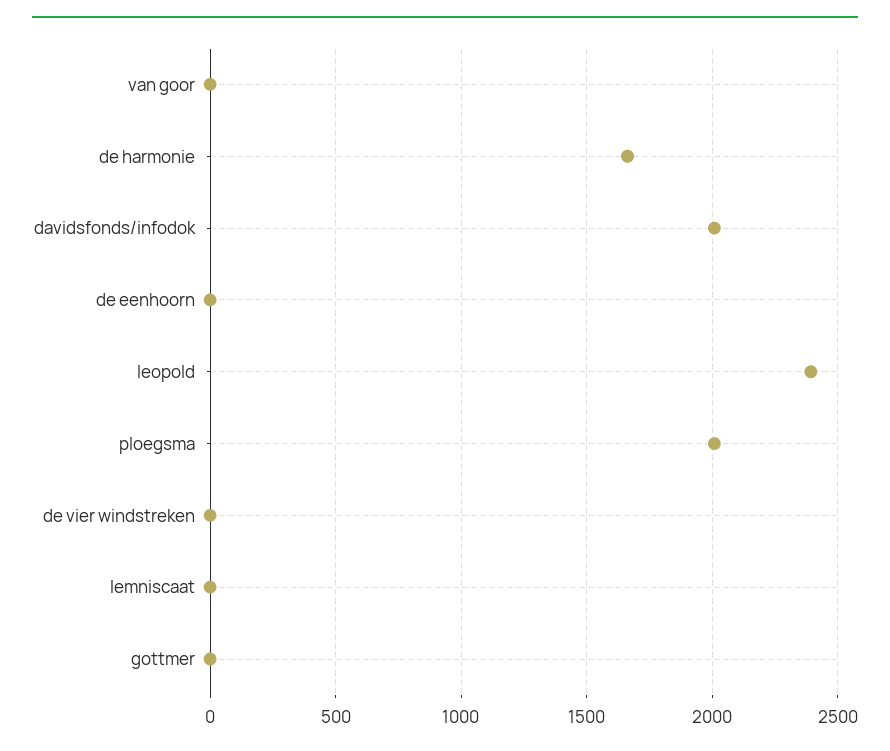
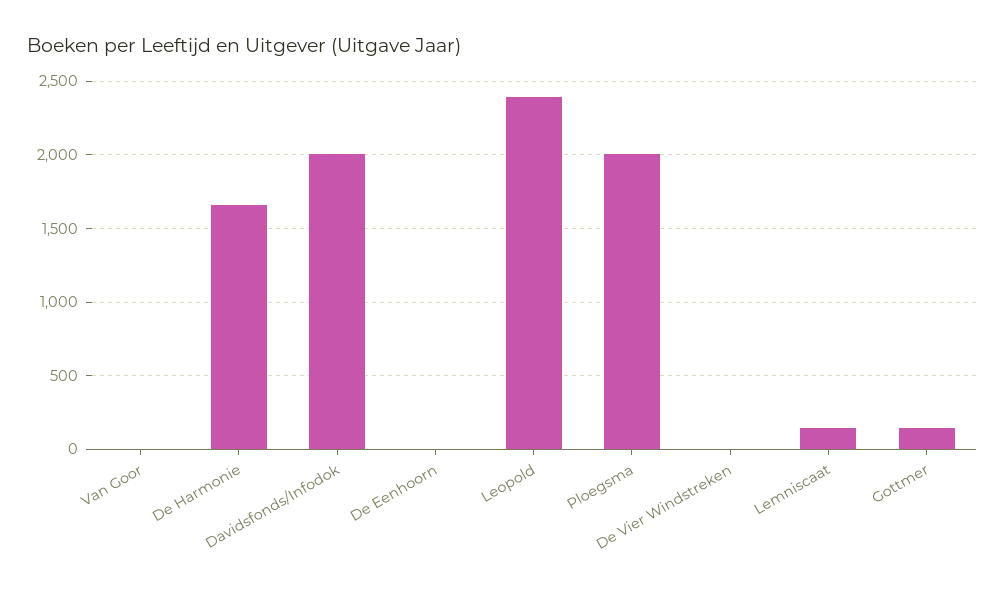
  {
    "van goor": 0,
    "de harmonie": 1650,
    "davidsfonds/infodok": 2000,
    "de eenhoorn": 0,
    "leopold": 2400,
    "ploegsma": 2000,
    "de vier windstreken": 0,
-   "lemniscaat": 0,
+   "lemniscaat": 150,
-   "gottmer": 0
+   "gottmer": 150
  }

